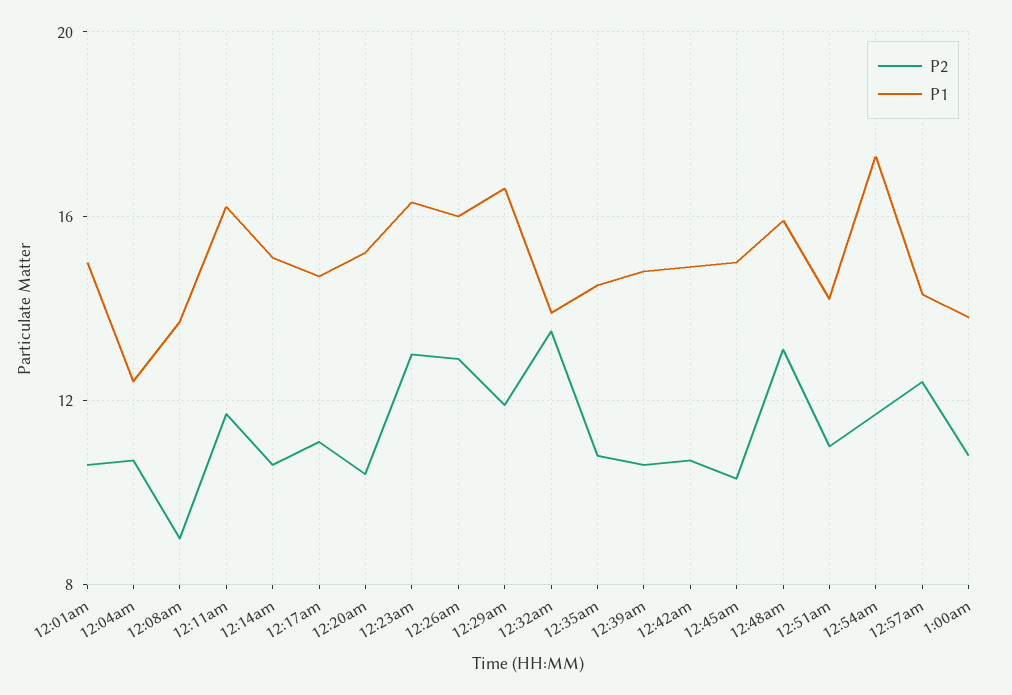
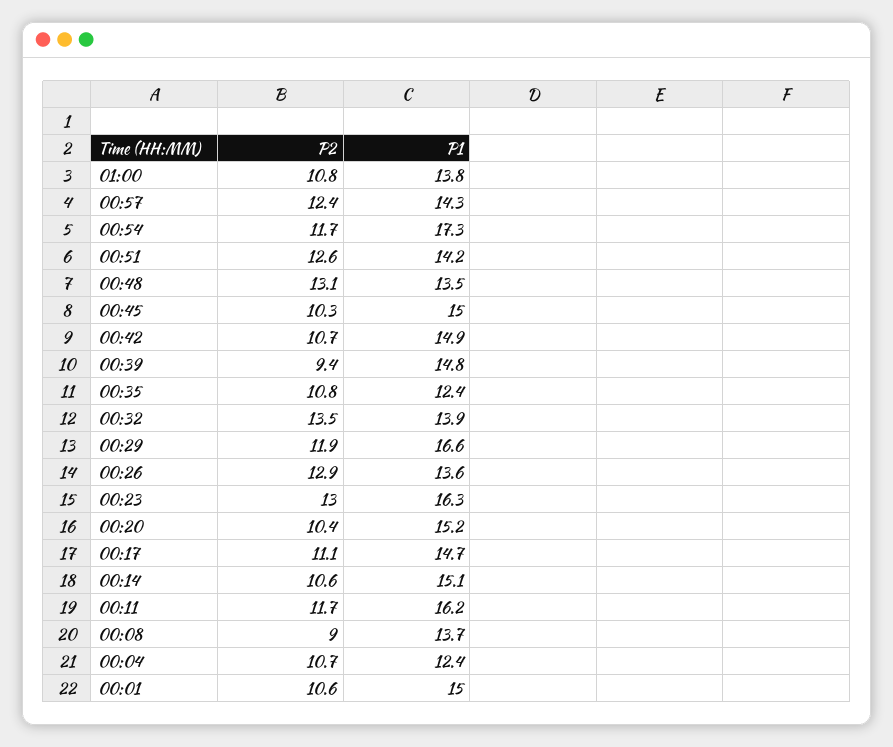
  {
    "P2": {
      "12:01am": 10.6,
      "12:04am": 10.7,
      "12:08am": 9,
      "12:11am": 11.7,
      "12:14am": 10.6,
      "12:17am": 11.1,
      "12:20am": 10.4,
      "12:23am": 13,
      "12:26am": 12.9,
      "12:29am": 11.9,
      "12:32am": 13.5,
      "12:35am": 10.8,
-     "12:39am": 10.5,
+     "12:39am": 9.4,
      "12:42am": 10.7,
      "12:45am": 10.3,
      "12:48am": 13.1,
-     "12:51am": 11,
+     "12:51am": 12.6,
      "12:54am": 11.7,
      "12:57am": 12.4,
      "1:00am": 10.8
    },
    "P1": {
      "12:01am": 15,
      "12:04am": 12.4,
      "12:08am": 13.7,
      "12:11am": 16.2,
      "12:14am": 15.1,
      "12:17am": 14.7,
      "12:20am": 15.2,
      "12:23am": 16.3,
-     "12:26am": 16,
+     "12:26am": 13.6,
      "12:29am": 16.6,
      "12:32am": 13.9,
-     "12:35am": 14.5,
+     "12:35am": 12.4,
      "12:39am": 14.8,
      "12:42am": 14.9,
      "12:45am": 15,
-     "12:48am": 16,
+     "12:48am": 13.5,
      "12:51am": 14.2,
      "12:54am": 17.3,
      "12:57am": 14.3,
      "1:00am": 13.8
    }
  }

